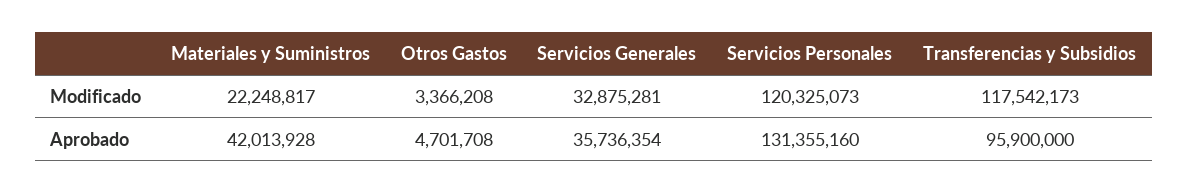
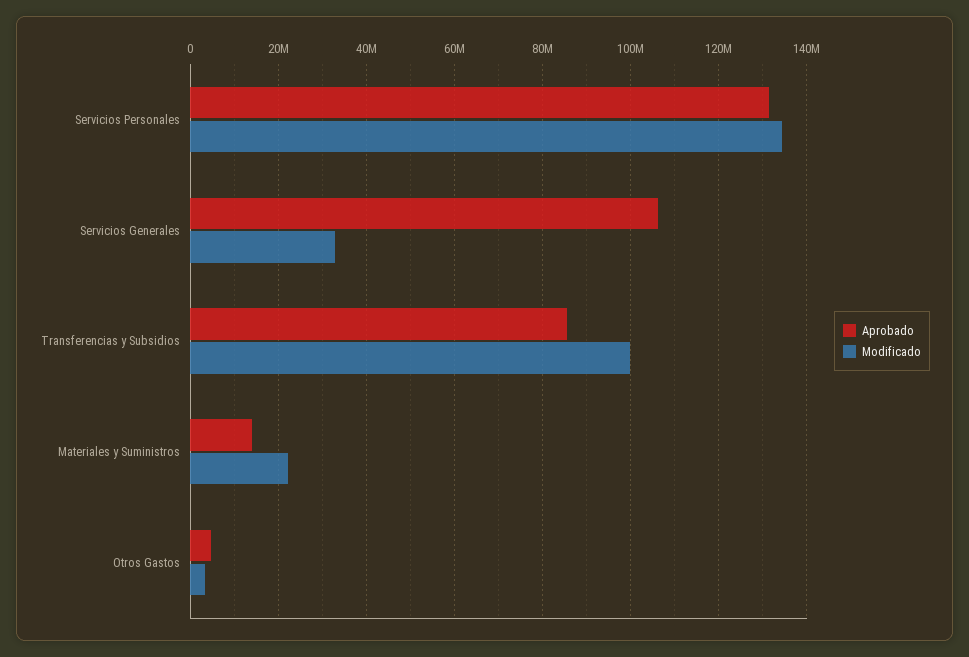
  {
    "Modificado": {
      "Materiales y Suministros": 22248817,
      "Otros Gastos": 3366208,
      "Servicios Generales": 32875281,
-     "Servicios Personales": 120325073,
+     "Servicios Personales": 134000000,
-     "Transferencias y Subsidios": 117542173
+     "Transferencias y Subsidios": 100000000
    },
    "Aprobado": {
-     "Materiales y Suministros": 42013928,
+     "Materiales y Suministros": 14000000,
      "Otros Gastos": 4701708,
-     "Servicios Generales": 35736354,
+     "Servicios Generales": 106000000,
      "Servicios Personales": 131355160,
-     "Transferencias y Subsidios": 95900000
+     "Transferencias y Subsidios": 86000000
    }
  }

